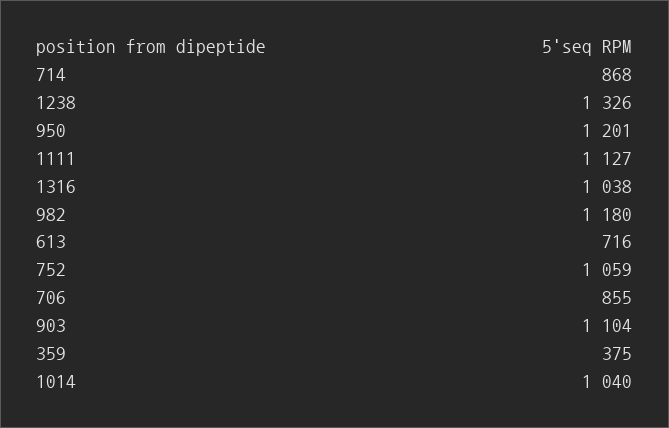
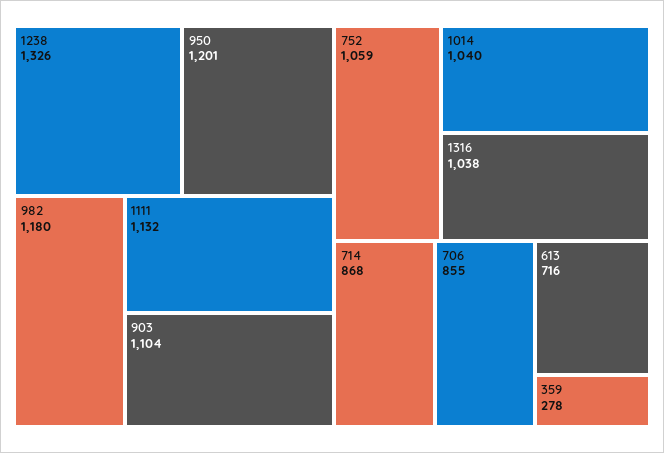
  {
    "714": 868,
    "1238": 1326,
    "950": 1201,
-   "1111": 1127,
+   "1111": 1132,
    "1316": 1038,
    "982": 1180,
    "613": 716,
    "752": 1059,
    "706": 855,
    "903": 1104,
-   "359": 375,
+   "359": 278,
    "1014": 1040
  }

